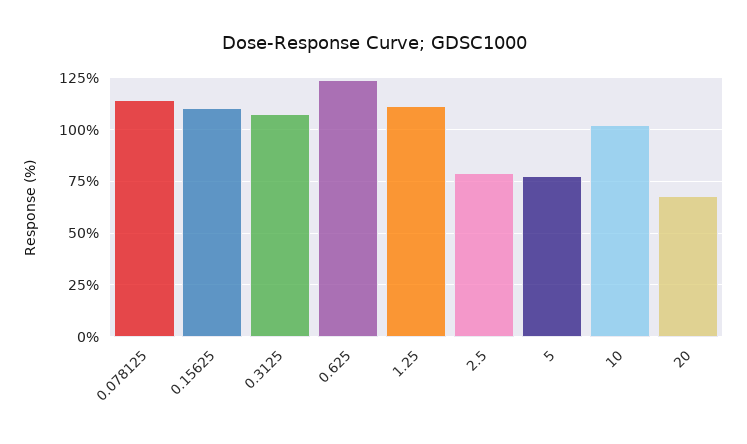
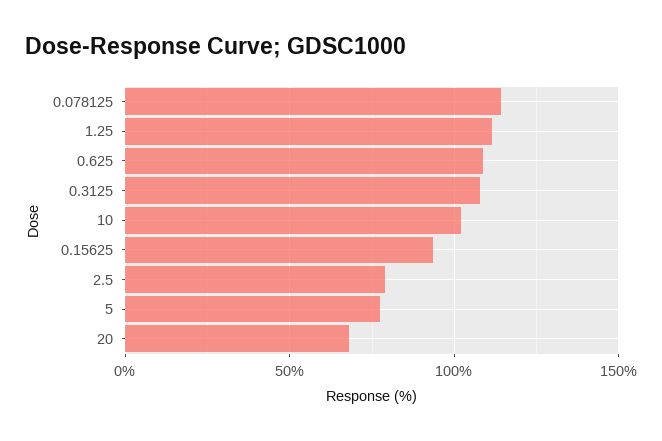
  {
    "0.078125": 115,
-   "0.15625": 110,
+   "0.15625": 95,
    "0.3125": 110,
-   "0.625": 125,
+   "0.625": 110,
    "1.25": 110,
    "2.5": 80,
    "5": 75,
    "10": 100,
    "20": 70
  }

